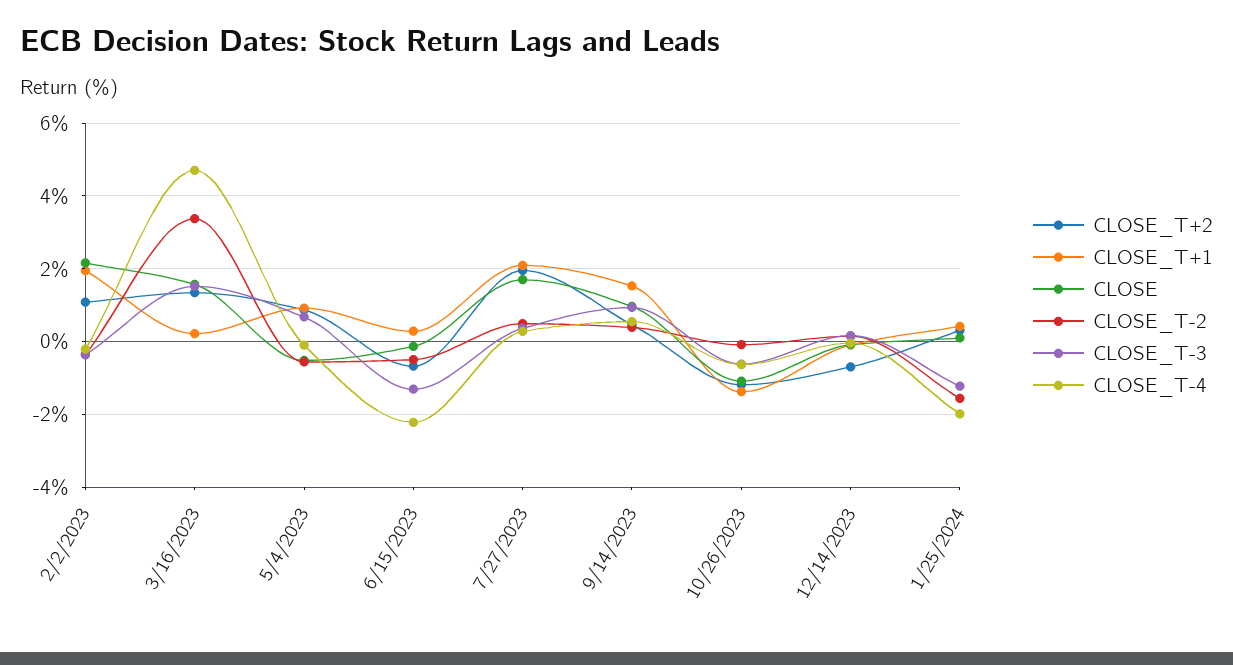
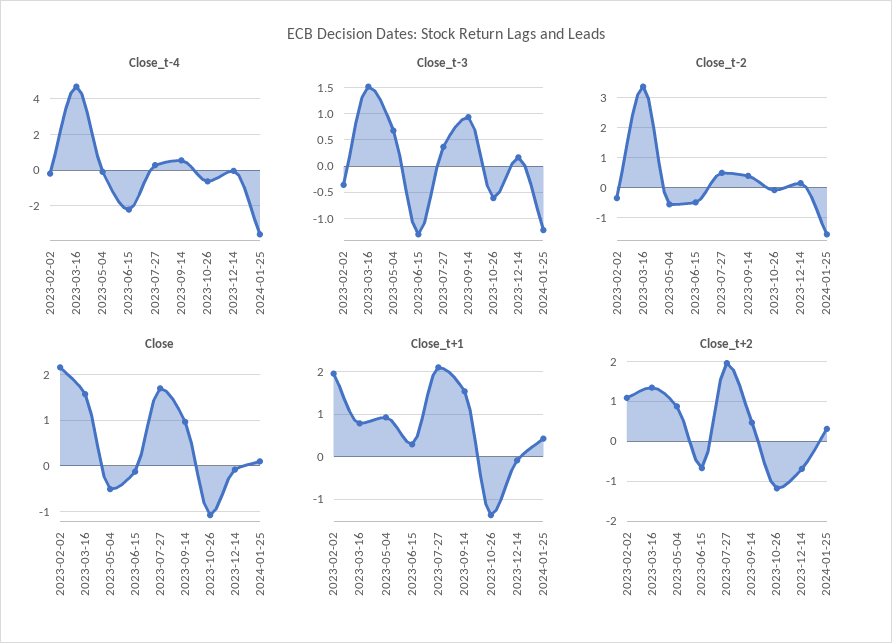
  {
    "CLOSE_T+2": {
      "2/2/2023": 1,
      "3/16/2023": 1.4,
      "5/4/2023": 0.8,
      "6/15/2023": -0.6,
      "7/27/2023": 2,
      "9/14/2023": 0.4,
      "10/26/2023": -1.2,
      "12/14/2023": -0.6,
      "1/25/2024": 0.4
    },
    "CLOSE_T+1": {
      "2/2/2023": 2,
-     "3/16/2023": 0.2,
+     "3/16/2023": 0.8,
      "5/4/2023": 1,
      "6/15/2023": 0.2,
      "7/27/2023": 2,
      "9/14/2023": 1.6,
      "10/26/2023": -1.4,
      "12/14/2023": 0,
      "1/25/2024": 0.4
    },
    "CLOSE": {
      "2/2/2023": 2.2,
      "3/16/2023": 1.6,
      "5/4/2023": -0.6,
      "6/15/2023": -0.2,
      "7/27/2023": 1.8,
      "9/14/2023": 1,
      "10/26/2023": -1,
      "12/14/2023": 0,
      "1/25/2024": 0.2
    },
    "CLOSE_T-2": {
      "2/2/2023": -0.4,
      "3/16/2023": 3.4,
      "5/4/2023": -0.6,
      "6/15/2023": -0.4,
      "7/27/2023": 0.4,
      "9/14/2023": 0.4,
      "10/26/2023": 0,
      "12/14/2023": 0.2,
      "1/25/2024": -1.6
    },
    "CLOSE_T-3": {
      "2/2/2023": -0.4,
      "3/16/2023": 1.6,
      "5/4/2023": 0.6,
      "6/15/2023": -1.4,
      "7/27/2023": 0.4,
      "9/14/2023": 1,
      "10/26/2023": -0.6,
      "12/14/2023": 0.2,
      "1/25/2024": -1.2
    },
    "CLOSE_T-4": {
      "2/2/2023": -0.2,
      "3/16/2023": 4.8,
      "5/4/2023": 0,
      "6/15/2023": -2.2,
      "7/27/2023": 0.2,
      "9/14/2023": 0.6,
      "10/26/2023": -0.6,
      "12/14/2023": 0,
-     "1/25/2024": -2
+     "1/25/2024": -3.5
    }
  }

